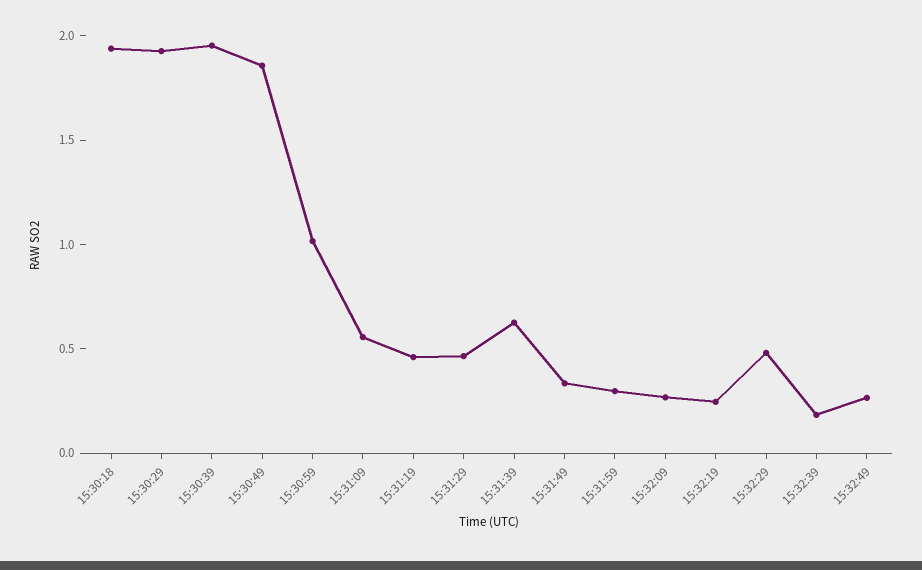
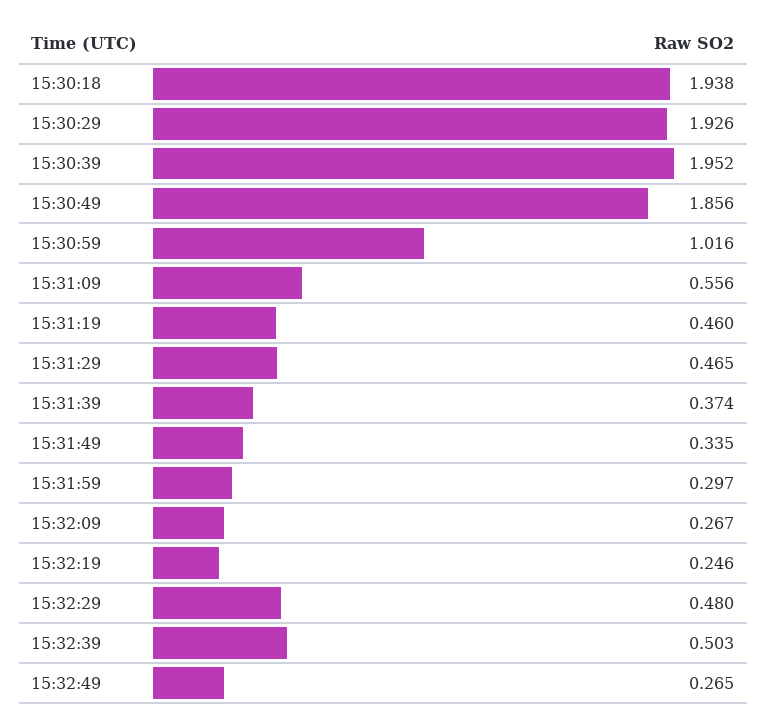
  {
    "15:30:18": 1.938,
    "15:30:29": 1.926,
    "15:30:39": 1.952,
    "15:30:49": 1.856,
    "15:30:59": 1.016,
    "15:31:09": 0.556,
    "15:31:19": 0.46,
    "15:31:29": 0.465,
-   "15:31:39": 0.6,
+   "15:31:39": 0.374,
    "15:31:49": 0.335,
    "15:31:59": 0.297,
    "15:32:09": 0.267,
    "15:32:19": 0.246,
    "15:32:29": 0.48,
-   "15:32:39": 0.2,
+   "15:32:39": 0.503,
    "15:32:49": 0.265
  }

